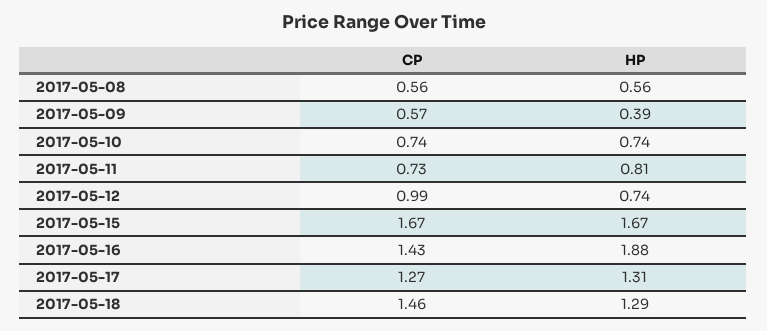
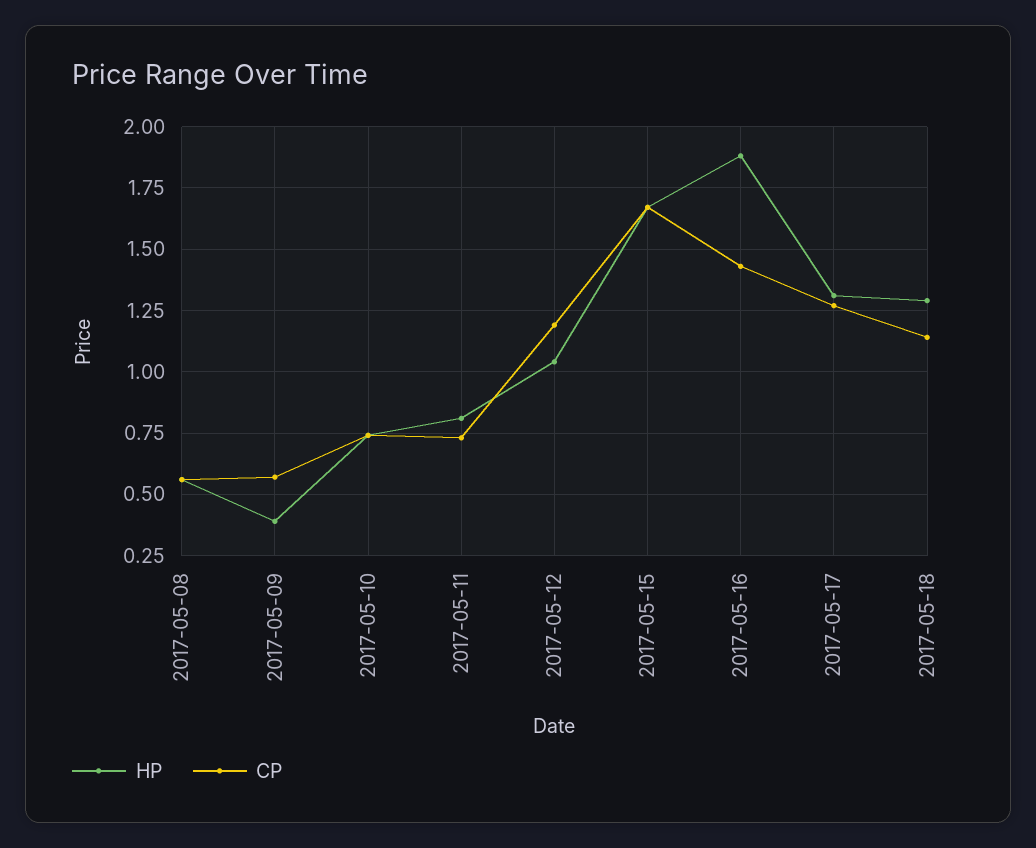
  {
    "CP": {
      "2017-05-08": 0.56,
      "2017-05-09": 0.57,
      "2017-05-10": 0.74,
      "2017-05-11": 0.73,
-     "2017-05-12": 0.99,
+     "2017-05-12": 1.2,
      "2017-05-15": 1.67,
      "2017-05-16": 1.43,
      "2017-05-17": 1.27,
-     "2017-05-18": 1.46
+     "2017-05-18": 1.15
    },
    "HP": {
      "2017-05-08": 0.56,
      "2017-05-09": 0.39,
      "2017-05-10": 0.74,
      "2017-05-11": 0.81,
-     "2017-05-12": 0.74,
+     "2017-05-12": 1.05,
      "2017-05-15": 1.67,
      "2017-05-16": 1.88,
      "2017-05-17": 1.31,
      "2017-05-18": 1.29
    }
  }

